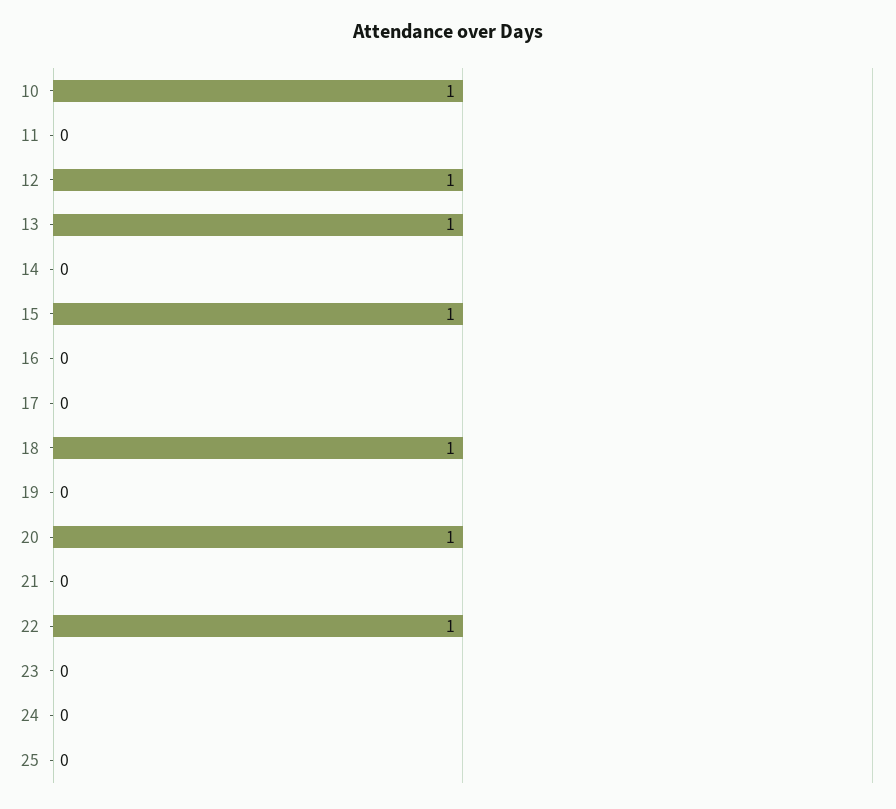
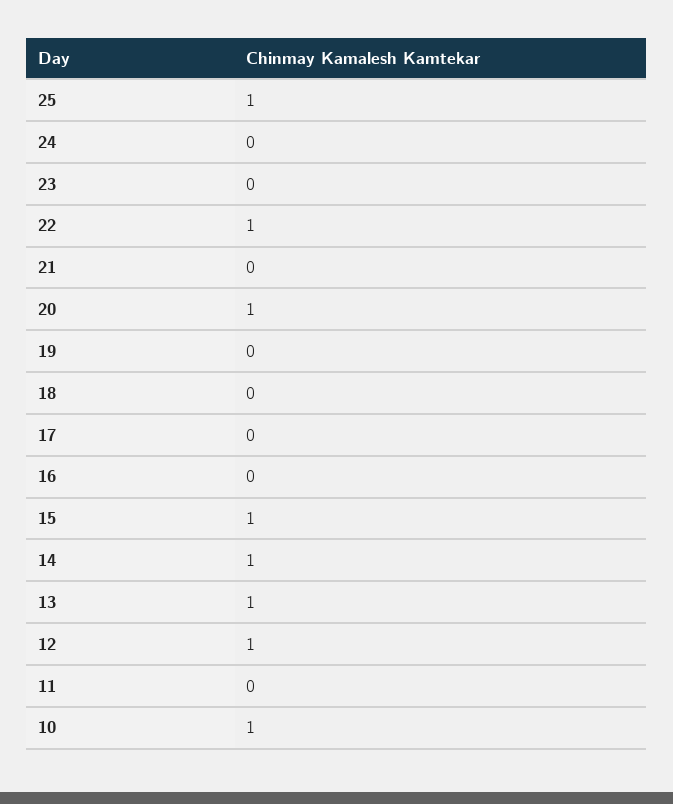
  {
    "10": 1,
    "11": 0,
    "12": 1,
    "13": 1,
-   "14": 0,
+   "14": 1,
    "15": 1,
    "16": 0,
    "17": 0,
-   "18": 1,
+   "18": 0,
    "19": 0,
    "20": 1,
    "21": 0,
    "22": 1,
    "23": 0,
    "24": 0,
-   "25": 0
+   "25": 1
  }

